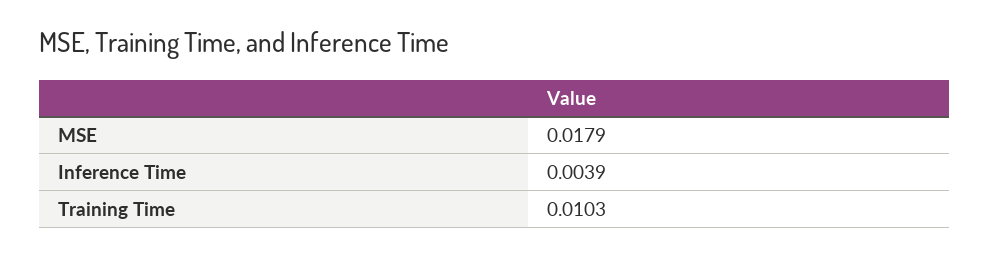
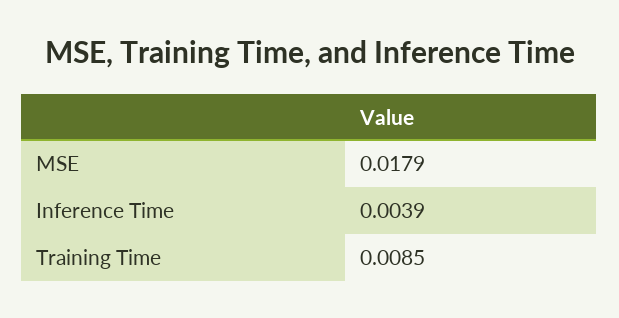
  {
    "MSE": 0.0179,
    "Inference Time": 0.0039,
-   "Training Time": 0.0103
+   "Training Time": 0.0085
  }

